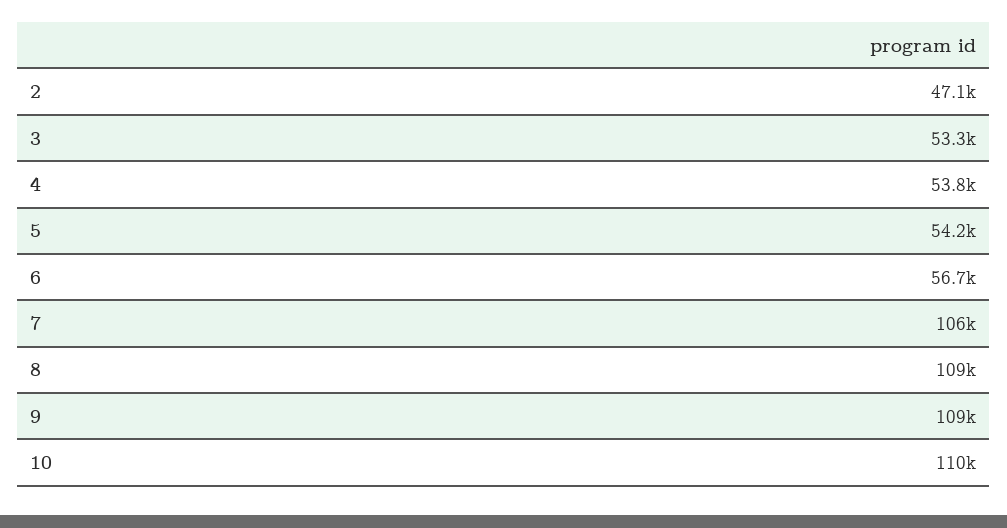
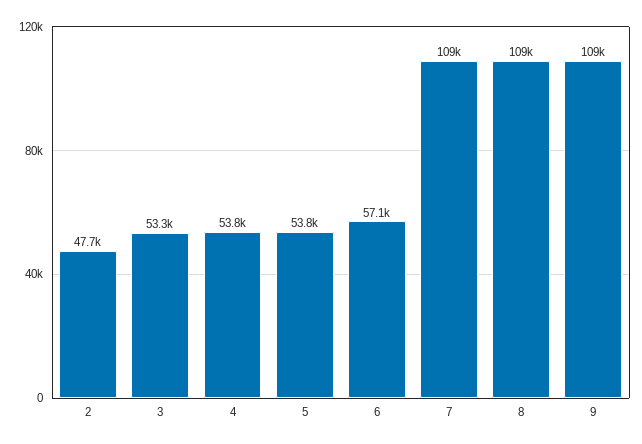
  {
-   "2": 47100,
+   "2": 47700,
    "3": 53300,
    "4": 53800,
-   "5": 54200,
+   "5": 53800,
-   "6": 56700,
+   "6": 57100,
-   "7": 106000,
+   "7": 109000,
    "8": 109000,
-   "9": 109000,
+   "9": 109000
-   "10": 110000
  }

